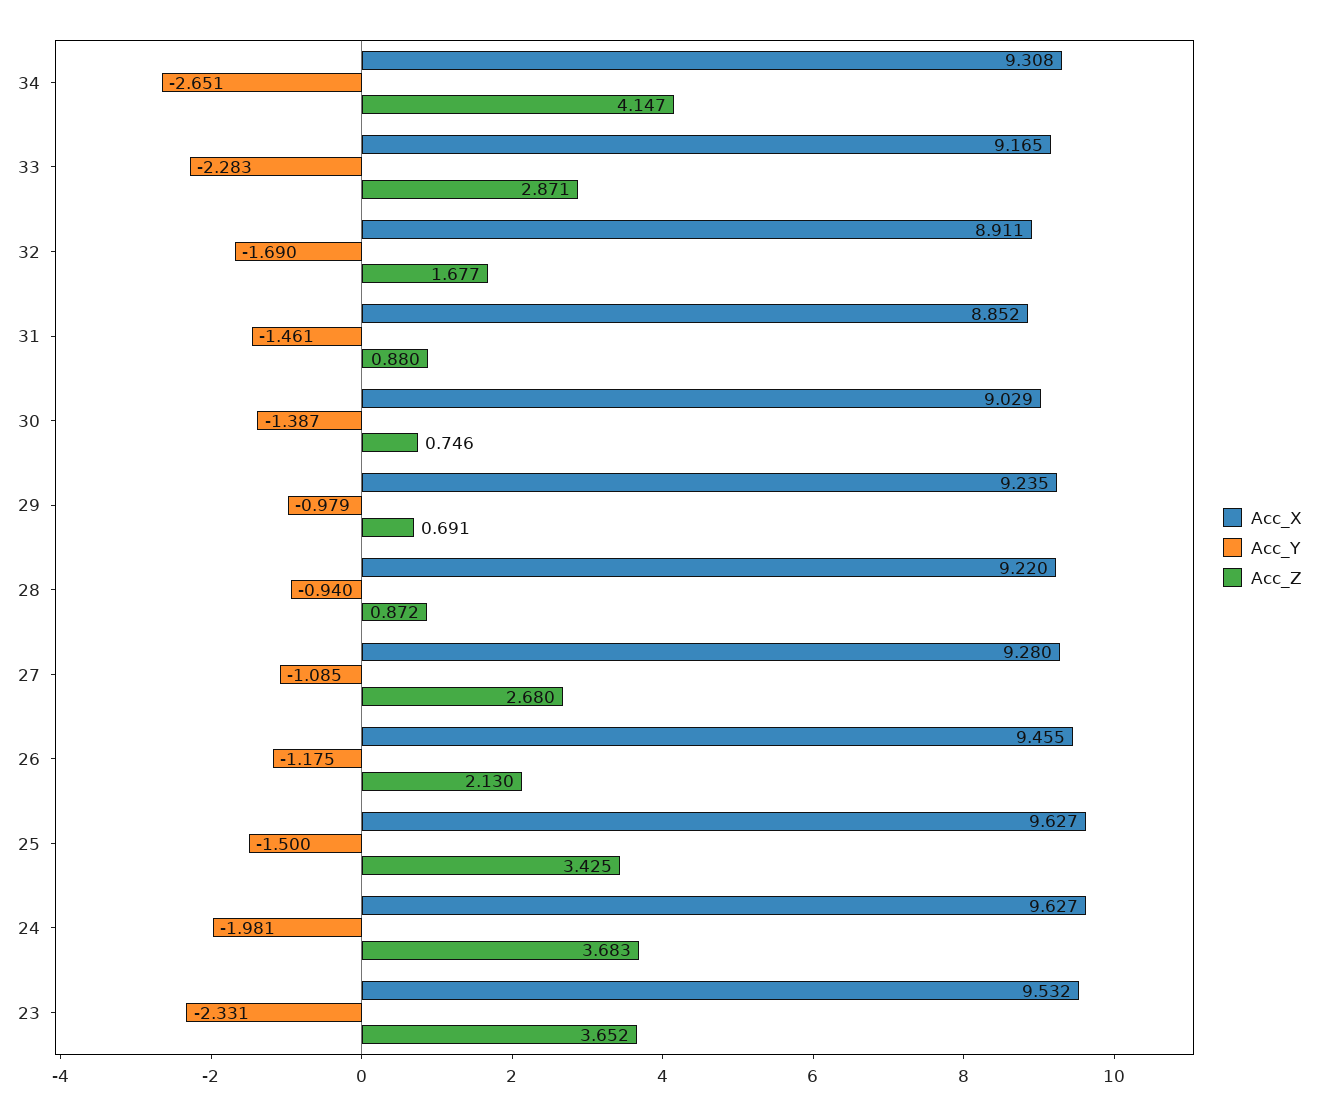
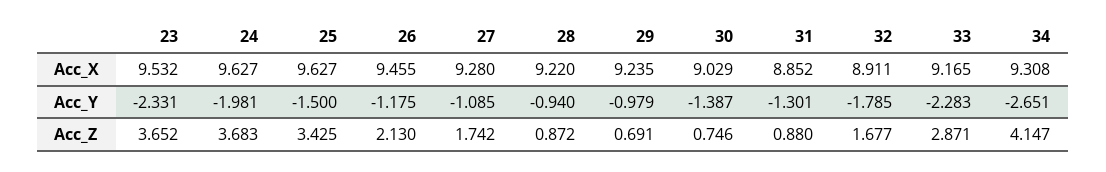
  {
    "Acc_X": {
      "34": 9.308,
      "33": 9.165,
      "32": 8.911,
      "31": 8.852,
      "30": 9.029,
      "29": 9.235,
      "28": 9.22,
      "27": 9.28,
      "26": 9.455,
      "25": 9.627,
      "24": 9.627,
      "23": 9.532
    },
    "Acc_Y": {
      "34": -2.651,
      "33": -2.283,
-     "32": -1.69,
+     "32": -1.785,
-     "31": -1.461,
+     "31": -1.301,
      "30": -1.387,
      "29": -0.979,
      "28": -0.94,
      "27": -1.085,
      "26": -1.175,
      "25": -1.5,
      "24": -1.981,
      "23": -2.331
    },
    "Acc_Z": {
      "34": 4.147,
      "33": 2.871,
      "32": 1.677,
      "31": 0.88,
      "30": 0.746,
      "29": 0.691,
      "28": 0.872,
-     "27": 2.68,
+     "27": 1.742,
      "26": 2.13,
      "25": 3.425,
      "24": 3.683,
      "23": 3.652
    }
  }

